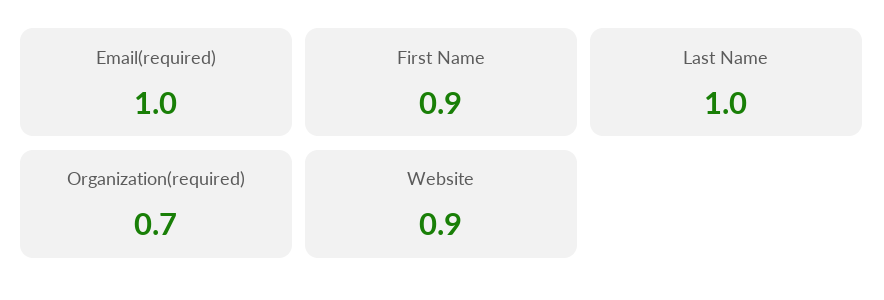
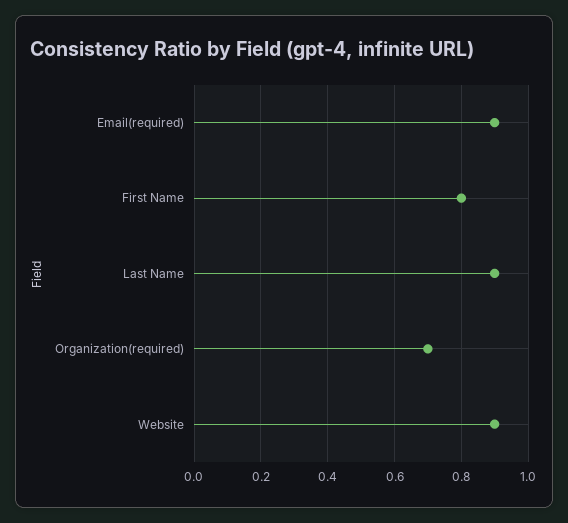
  {
-   "Email(required)": 1,
+   "Email(required)": 0.9,
-   "First Name": 0.9,
+   "First Name": 0.8,
-   "Last Name": 1,
+   "Last Name": 0.9,
    "Organization(required)": 0.7,
    "Website": 0.9
  }

